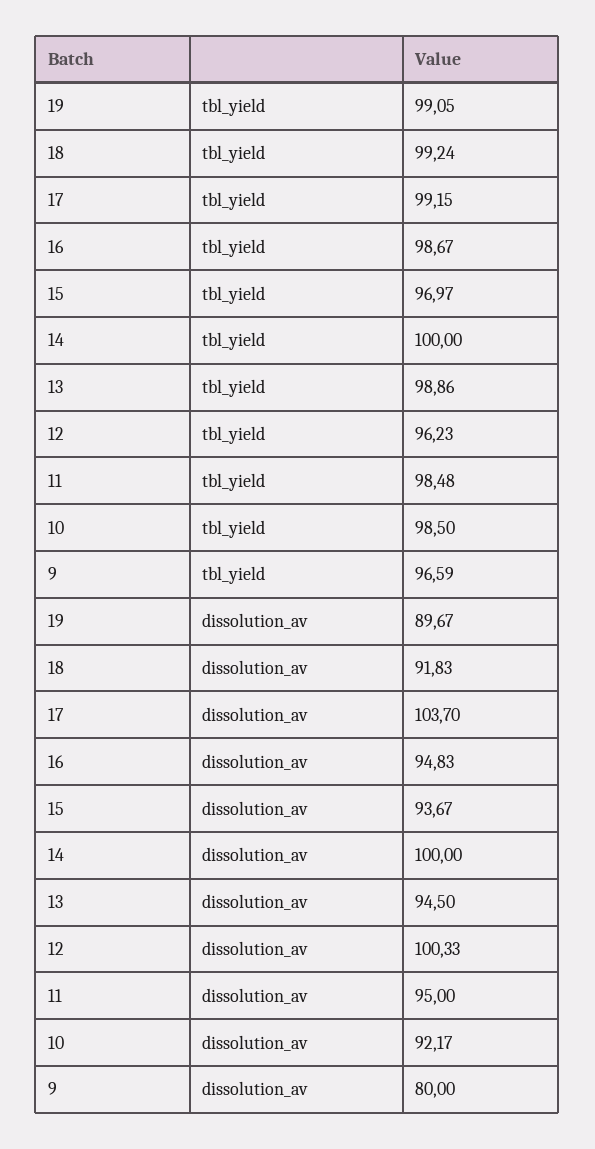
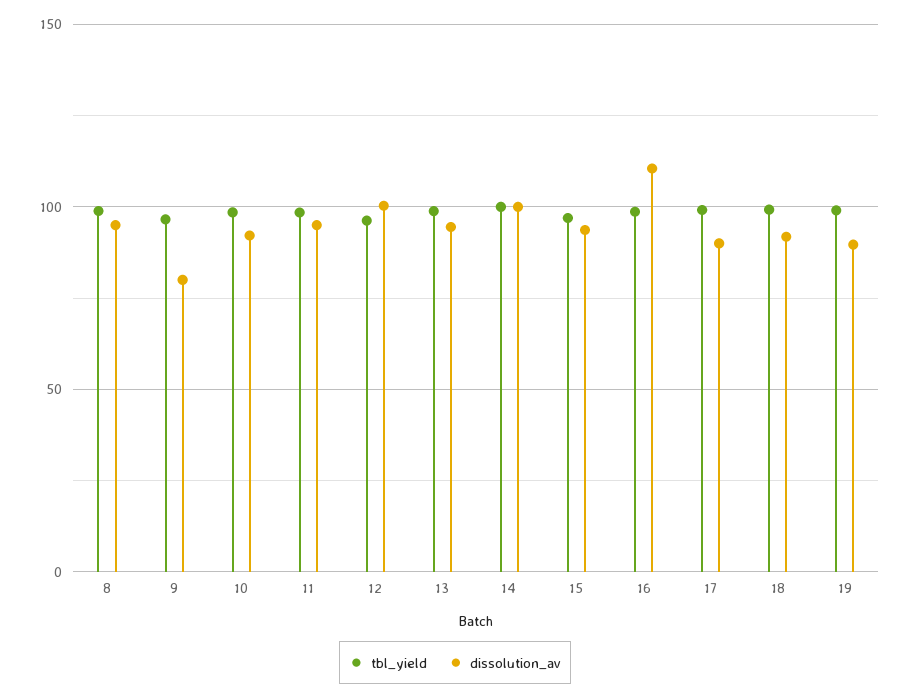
  {
    "tbl_yield": {
      "19": 99.05,
      "18": 99.24,
      "17": 99.15,
      "16": 98.67,
      "15": 96.97,
      "14": 100,
      "13": 98.86,
      "12": 96.23,
      "11": 98.48,
      "10": 98.5,
-     "9": 96.59
+     "9": 96.59,
+     "8": 100
    },
    "dissolution_av": {
      "19": 89.67,
      "18": 91.83,
-     "17": 103.7,
+     "17": 90,
-     "16": 94.83,
+     "16": 110,
      "15": 93.67,
      "14": 100,
      "13": 94.5,
      "12": 100.33,
      "11": 95,
      "10": 92.17,
-     "9": 80
+     "9": 80,
+     "8": 95
    }
  }

